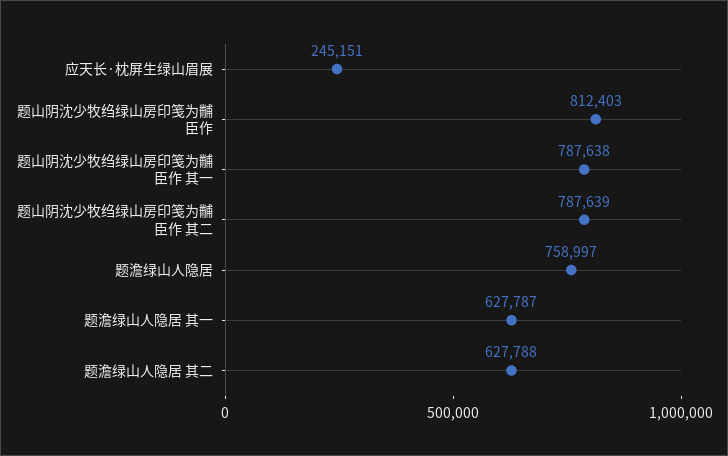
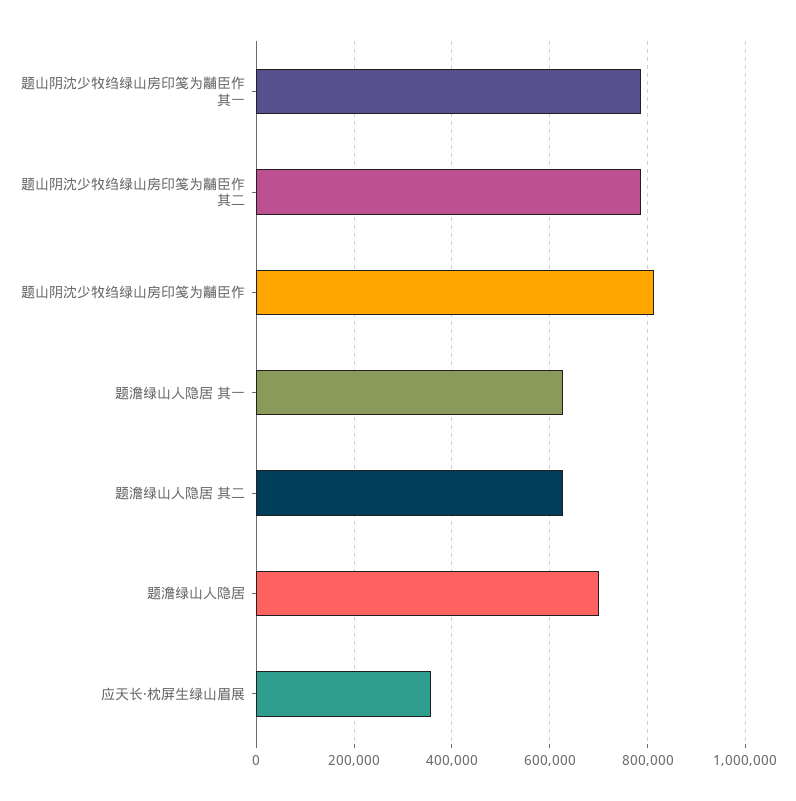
  {
-   "应天长·枕屏生绿山眉展": 245151,
+   "应天长·枕屏生绿山眉展": 360000,
    "题山阴沈少牧绉绿山房印笺为黼臣作": 812403,
    "题山阴沈少牧绉绿山房印笺为黼臣作 其一": 787638,
    "题山阴沈少牧绉绿山房印笺为黼臣作 其二": 787639,
-   "题澹绿山人隐居": 758997,
+   "题澹绿山人隐居": 700000,
    "题澹绿山人隐居 其一": 627787,
    "题澹绿山人隐居 其二": 627788
  }

